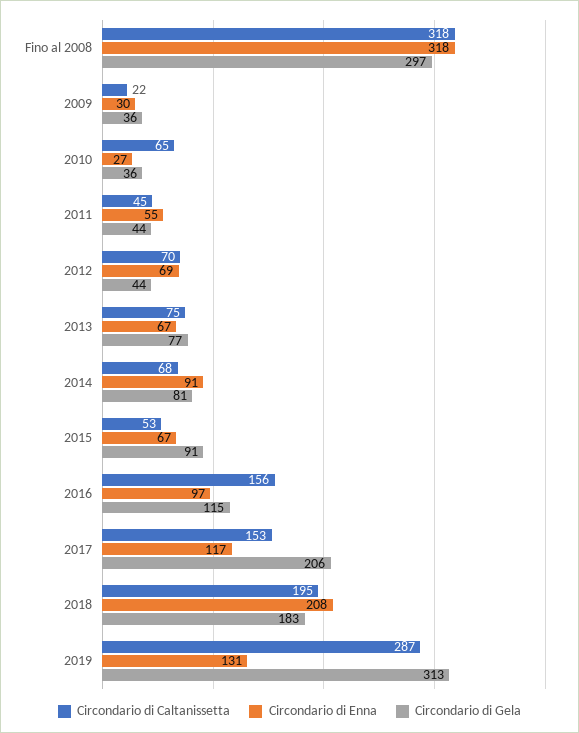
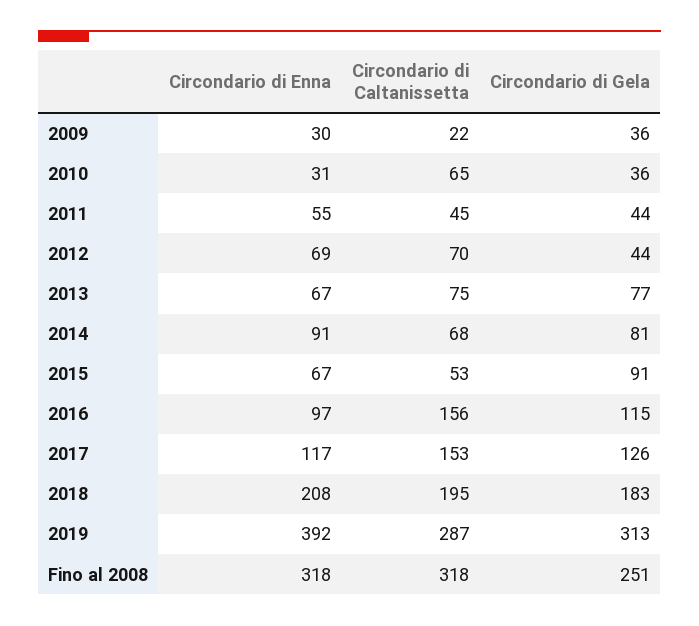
  {
    "Circondario di Caltanissetta": {
      "Fino al 2008": 318,
      "2009": 22,
      "2010": 65,
      "2011": 45,
      "2012": 70,
      "2013": 75,
      "2014": 68,
      "2015": 53,
      "2016": 156,
      "2017": 153,
      "2018": 195,
      "2019": 287
    },
    "Circondario di Enna": {
      "Fino al 2008": 318,
      "2009": 30,
-     "2010": 27,
+     "2010": 31,
      "2011": 55,
      "2012": 69,
      "2013": 67,
      "2014": 91,
      "2015": 67,
      "2016": 97,
      "2017": 117,
      "2018": 208,
-     "2019": 131
+     "2019": 392
    },
    "Circondario di Gela": {
-     "Fino al 2008": 297,
+     "Fino al 2008": 251,
      "2009": 36,
      "2010": 36,
      "2011": 44,
      "2012": 44,
      "2013": 77,
      "2014": 81,
      "2015": 91,
      "2016": 115,
-     "2017": 206,
+     "2017": 126,
      "2018": 183,
      "2019": 313
    }
  }

